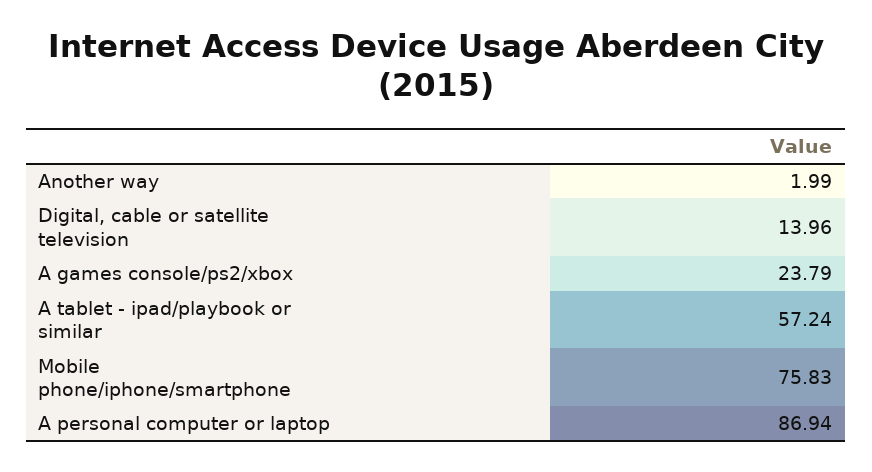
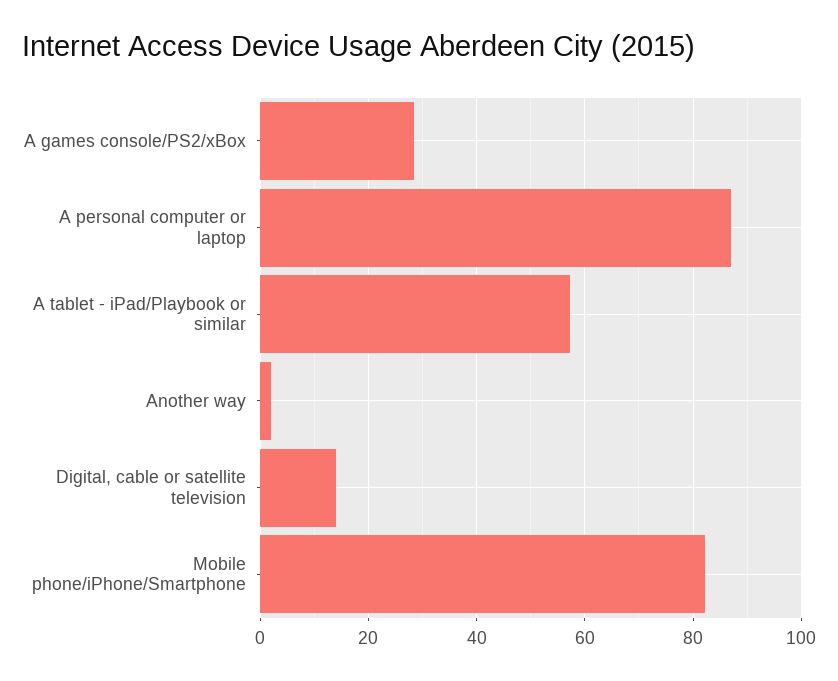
  {
    "Another way": 1.99,
    "Digital, cable or satellite television": 13.96,
-   "A games console/ps2/xbox": 23.79,
+   "A games console/ps2/xbox": 28,
    "A tablet - ipad/playbook or similar": 57.24,
-   "Mobile phone/iphone/smartphone": 75.83,
+   "Mobile phone/iphone/smartphone": 82,
    "A personal computer or laptop": 86.94
  }

